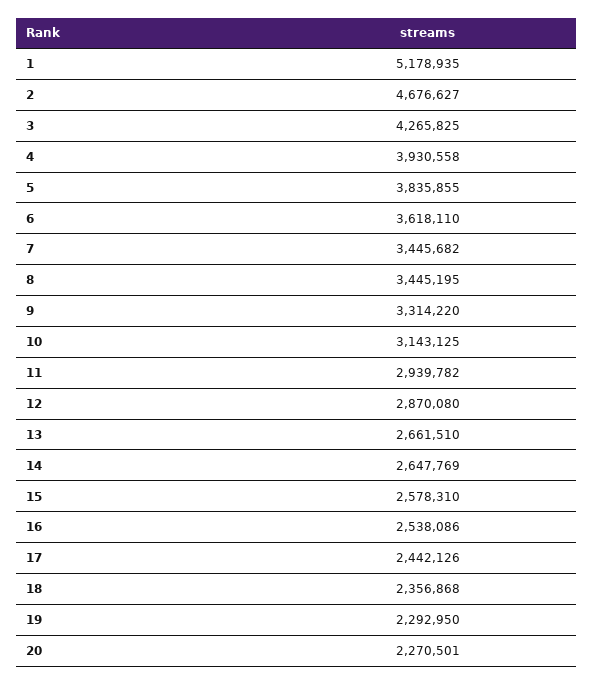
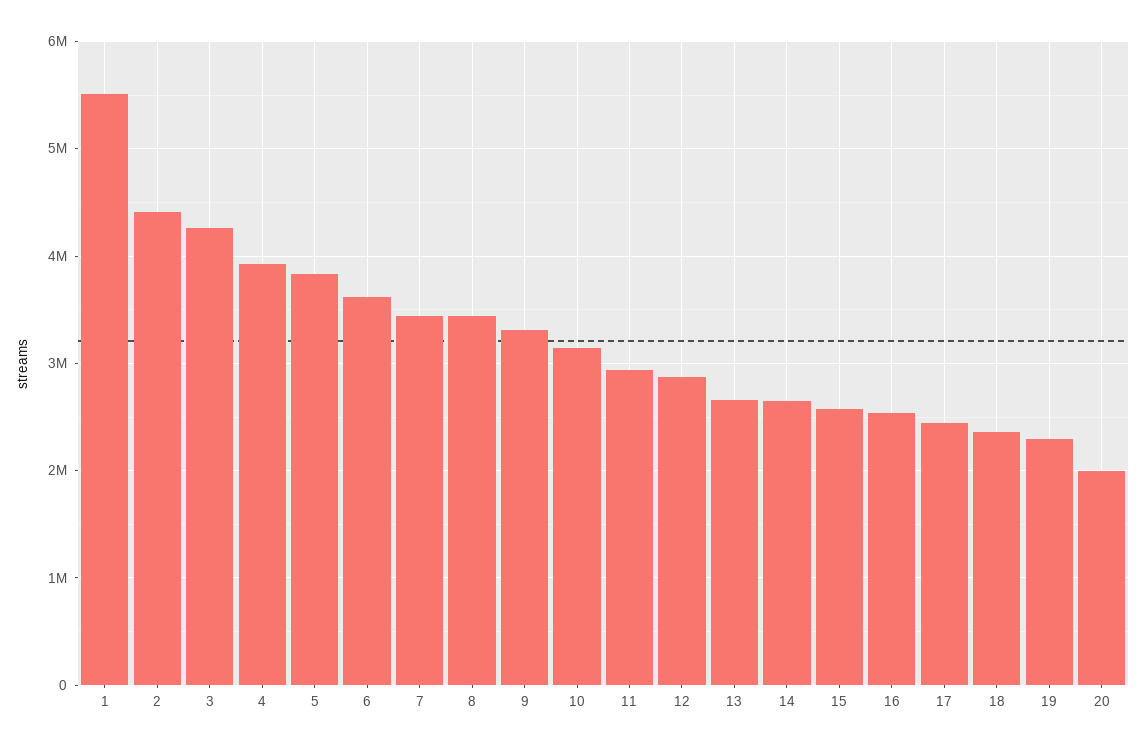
  {
-   "1": 5178935,
+   "1": 5500000,
-   "2": 4676627,
+   "2": 4400000,
    "3": 4265825,
    "4": 3930558,
    "5": 3835855,
    "6": 3618110,
    "7": 3445682,
    "8": 3445195,
    "9": 3314220,
    "10": 3143125,
    "11": 2939782,
    "12": 2870080,
    "13": 2661510,
    "14": 2647769,
    "15": 2578310,
    "16": 2538086,
    "17": 2442126,
    "18": 2356868,
    "19": 2292950,
-   "20": 2270501
+   "20": 2000000
  }

